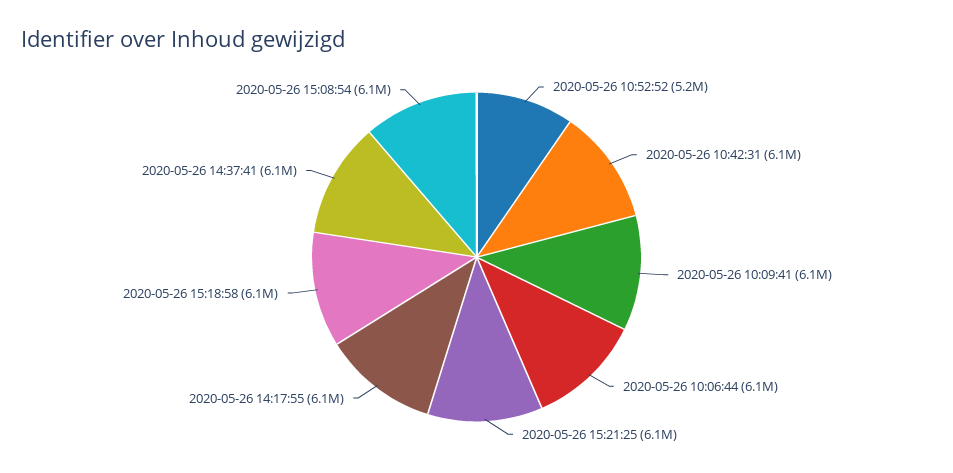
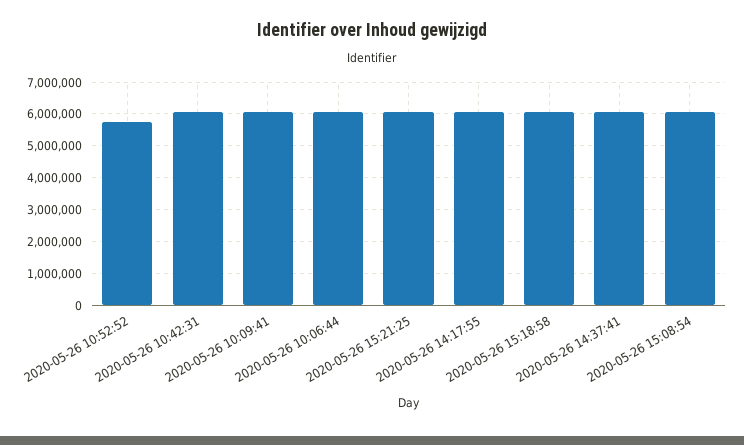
  {
-   "2020-05-26 10:52:52": 5200000,
+   "2020-05-26 10:52:52": 5800000,
    "2020-05-26 10:42:31": 6100000,
    "2020-05-26 10:09:41": 6100000,
    "2020-05-26 10:06:44": 6100000,
    "2020-05-26 15:21:25": 6100000,
    "2020-05-26 14:17:55": 6100000,
    "2020-05-26 15:18:58": 6100000,
    "2020-05-26 14:37:41": 6100000,
    "2020-05-26 15:08:54": 6100000
  }

